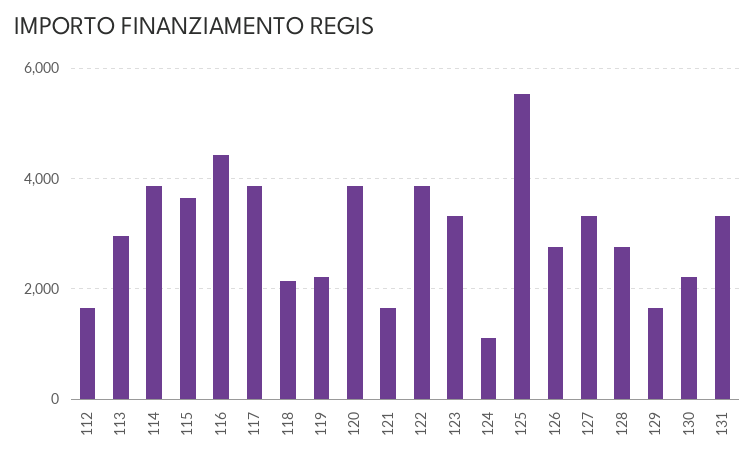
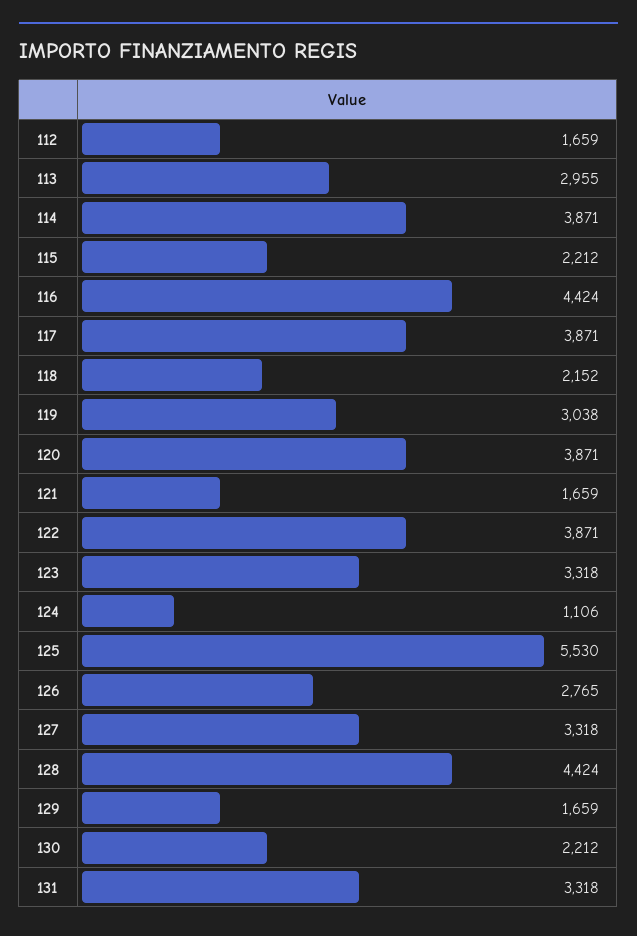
  {
    "112": 1659,
    "113": 2955,
    "114": 3871,
-   "115": 3600,
+   "115": 2212,
    "116": 4424,
    "117": 3871,
    "118": 2152,
-   "119": 2200,
+   "119": 3038,
    "120": 3871,
    "121": 1659,
    "122": 3871,
    "123": 3318,
    "124": 1106,
    "125": 5530,
    "126": 2765,
    "127": 3318,
-   "128": 2800,
+   "128": 4424,
    "129": 1659,
    "130": 2212,
    "131": 3318
  }

